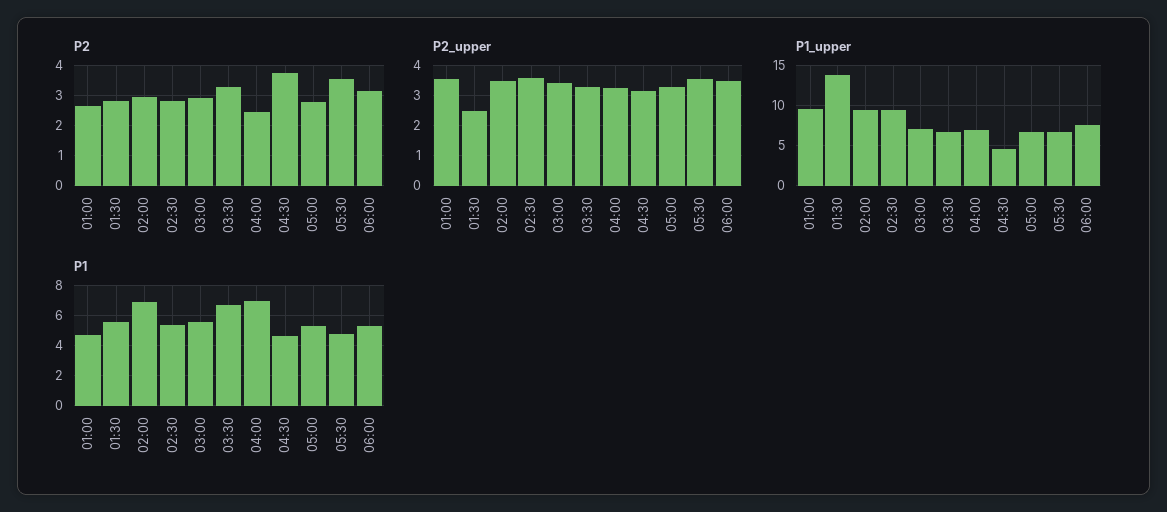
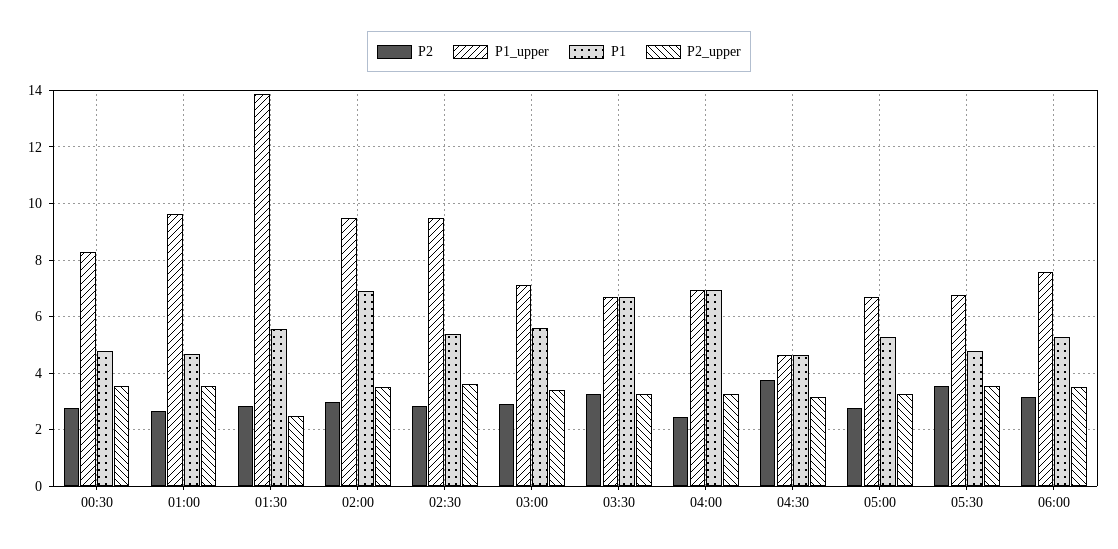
  {
    "P2": {
      "01:00": 2.75,
      "01:30": 2.75,
      "02:00": 3,
      "02:30": 2.75,
      "03:00": 3,
      "03:30": 3.25,
      "04:00": 2.5,
      "04:30": 3.75,
      "05:00": 2.75,
      "05:30": 3.5,
-     "06:00": 3.25
+     "06:00": 3.25,
+     "00:30": 2.75
    },
    "P2_upper": {
      "01:00": 3.5,
      "01:30": 2.5,
      "02:00": 3.5,
      "02:30": 3.5,
      "03:00": 3.5,
      "03:30": 3.25,
      "04:00": 3.25,
      "04:30": 3.25,
      "05:00": 3.25,
      "05:30": 3.5,
-     "06:00": 3.5
+     "06:00": 3.5,
+     "00:30": 3.5
    },
    "P1_upper": {
      "01:00": 9.75,
      "01:30": 14,
      "02:00": 9.5,
      "02:30": 9.5,
      "03:00": 7.25,
      "03:30": 6.75,
      "04:00": 7,
      "04:30": 4.75,
      "05:00": 6.75,
      "05:30": 6.75,
-     "06:00": 7.5
+     "06:00": 7.5,
+     "00:30": 8.25
    },
    "P1": {
      "01:00": 4.75,
      "01:30": 5.5,
      "02:00": 7,
      "02:30": 5.5,
      "03:00": 5.5,
      "03:30": 6.75,
      "04:00": 7,
      "04:30": 4.75,
      "05:00": 5.25,
      "05:30": 4.75,
-     "06:00": 5.25
+     "06:00": 5.25,
+     "00:30": 4.75
    }
  }

